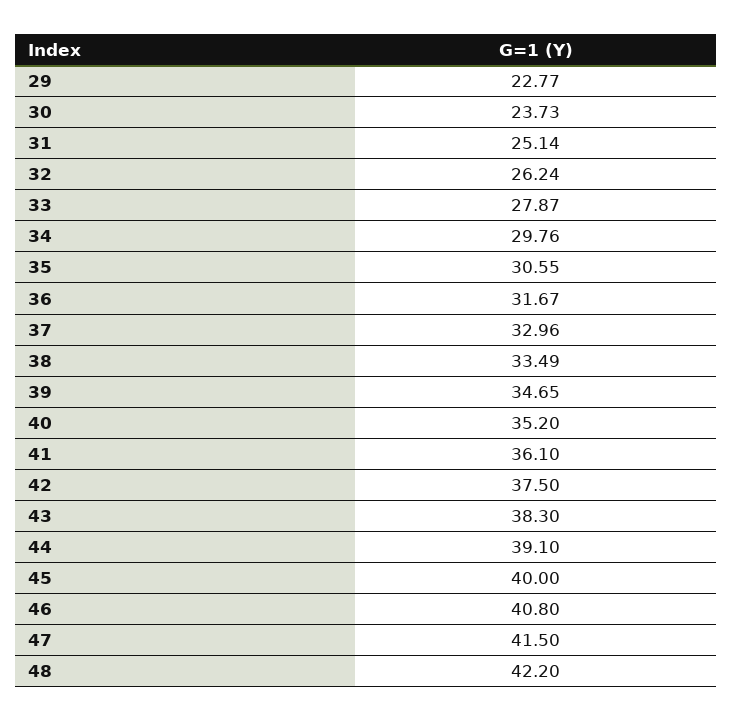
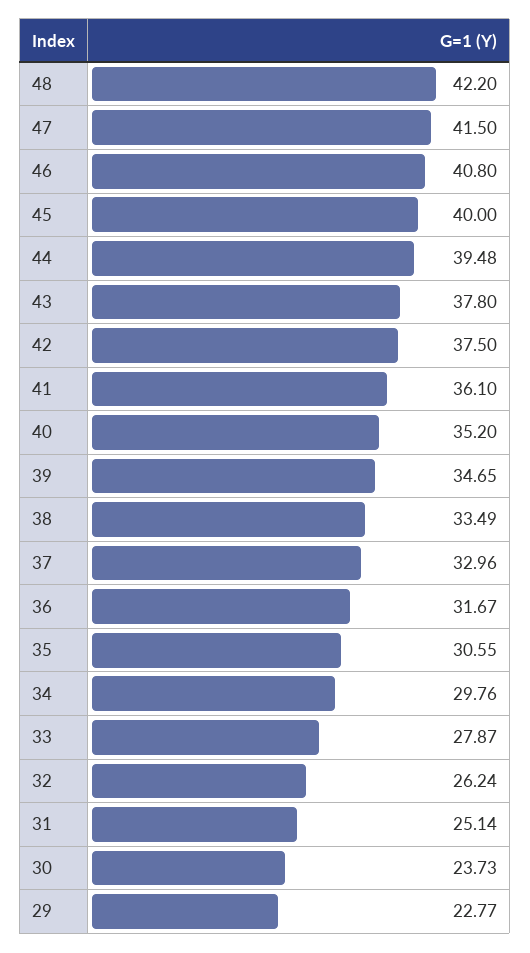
  {
    "29": 22.77,
    "30": 23.73,
    "31": 25.14,
    "32": 26.24,
    "33": 27.87,
    "34": 29.76,
    "35": 30.55,
    "36": 31.67,
    "37": 32.96,
    "38": 33.49,
    "39": 34.65,
    "40": 35.2,
    "41": 36.1,
    "42": 37.5,
-   "43": 38.3,
+   "43": 37.8,
-   "44": 39.1,
+   "44": 39.48,
    "45": 40,
    "46": 40.8,
    "47": 41.5,
    "48": 42.2
  }

